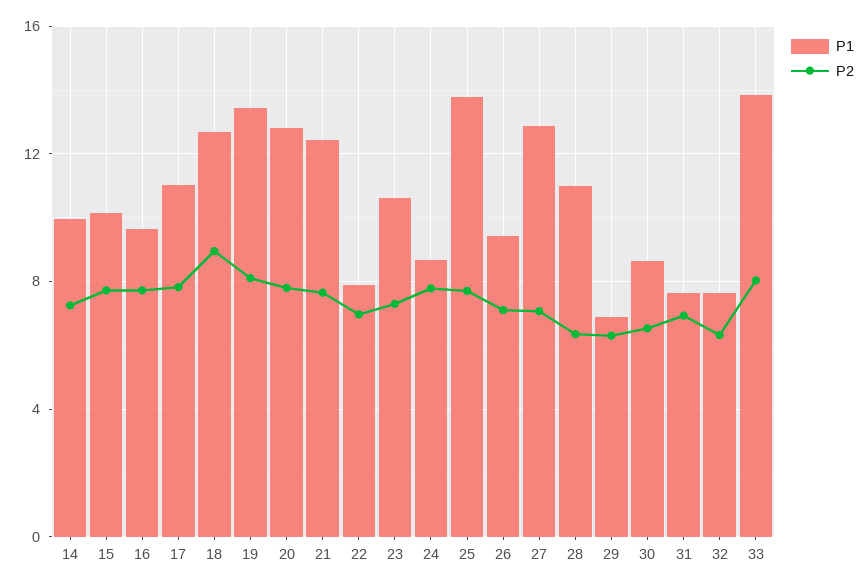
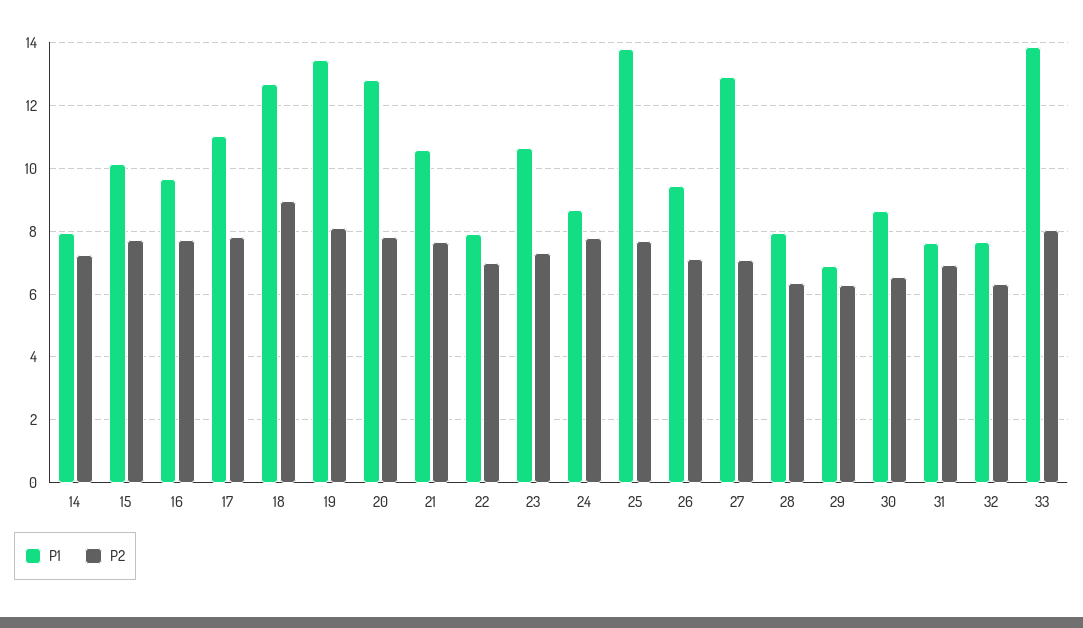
  {
    "P1": {
-     "14": 10,
+     "14": 8,
      "15": 10.2,
      "16": 9.6,
      "17": 11,
      "18": 12.6,
      "19": 13.4,
      "20": 12.8,
-     "21": 12.5,
+     "21": 10.6,
      "22": 8,
      "23": 10.6,
      "24": 8.6,
      "25": 13.8,
      "26": 9.4,
      "27": 12.8,
-     "28": 11,
+     "28": 8,
      "29": 7,
      "30": 8.6,
      "31": 7.6,
      "32": 7.6,
      "33": 13.8
    },
    "P2": {
      "14": 7.2,
      "15": 7.8,
      "16": 7.8,
      "17": 7.8,
      "18": 9,
      "19": 8.2,
      "20": 7.8,
      "21": 7.6,
      "22": 7,
      "23": 7.4,
      "24": 7.8,
      "25": 7.8,
      "26": 7.2,
      "27": 7,
      "28": 6.4,
      "29": 6.4,
      "30": 6.6,
      "31": 7,
      "32": 6.4,
      "33": 8
    }
  }

